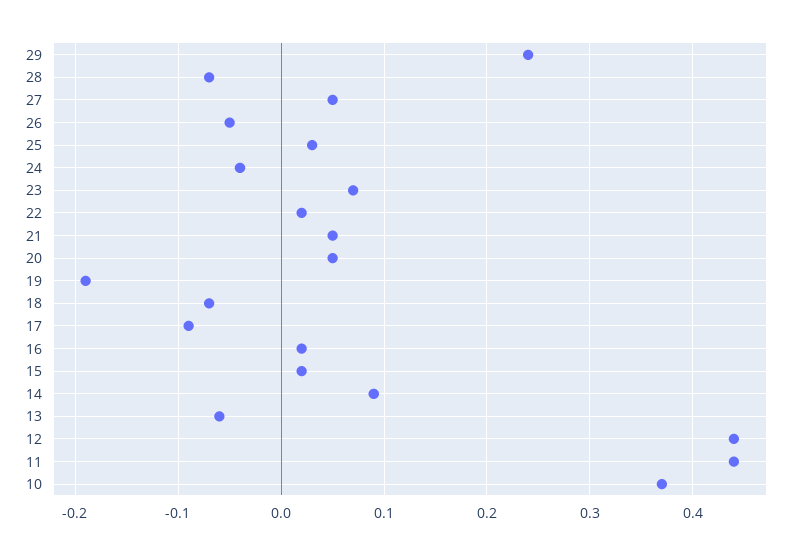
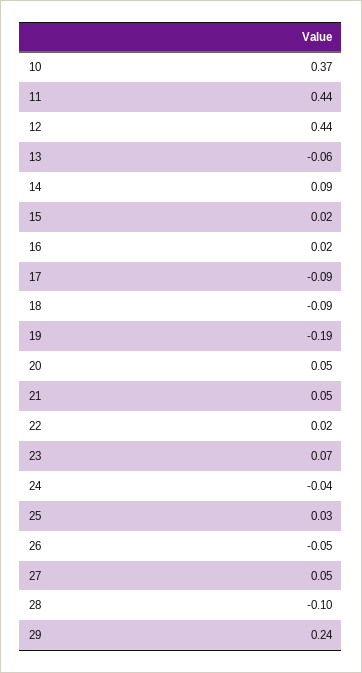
  {
    "29": 0.24,
-   "28": -0.07,
+   "28": -0.1,
    "27": 0.05,
    "26": -0.05,
    "25": 0.03,
    "24": -0.04,
    "23": 0.07,
    "22": 0.02,
    "21": 0.05,
    "20": 0.05,
    "19": -0.19,
-   "18": -0.07,
+   "18": -0.09,
    "17": -0.09,
    "16": 0.02,
    "15": 0.02,
    "14": 0.09,
    "13": -0.06,
    "12": 0.44,
    "11": 0.44,
    "10": 0.37
  }

